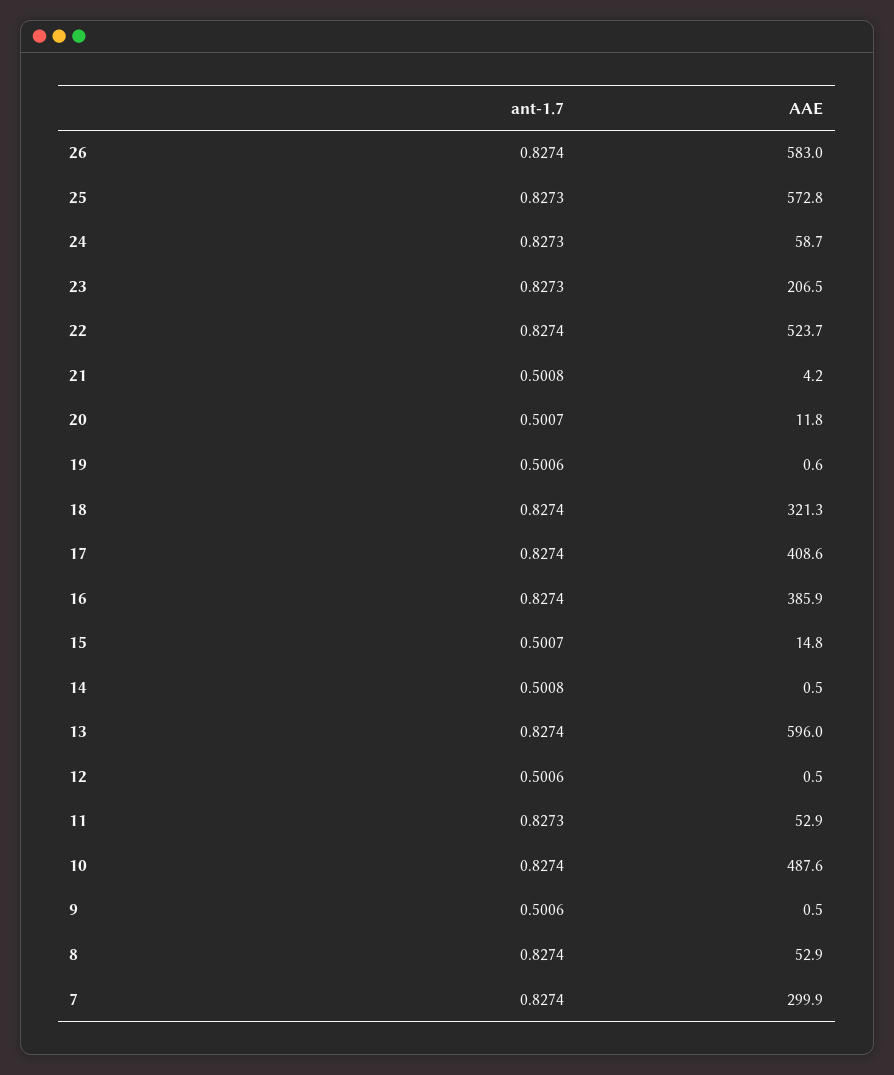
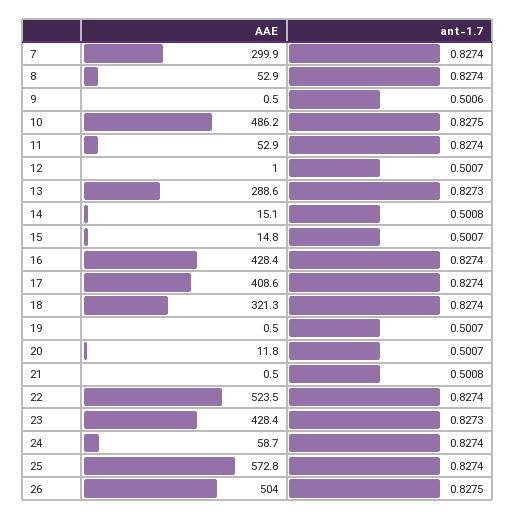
  {
    "ant-1.7": {
-     "26": 0.8274,
+     "26": 0.8275,
-     "25": 0.8273,
+     "25": 0.8274,
-     "24": 0.8273,
+     "24": 0.8274,
      "23": 0.8273,
      "22": 0.8274,
      "21": 0.5008,
      "20": 0.5007,
-     "19": 0.5006,
+     "19": 0.5007,
      "18": 0.8274,
      "17": 0.8274,
      "16": 0.8274,
      "15": 0.5007,
      "14": 0.5008,
-     "13": 0.8274,
+     "13": 0.8273,
-     "12": 0.5006,
+     "12": 0.5007,
-     "11": 0.8273,
+     "11": 0.8274,
-     "10": 0.8274,
+     "10": 0.8275,
      "9": 0.5006,
      "8": 0.8274,
      "7": 0.8274
    },
    "AAE": {
-     "26": 583,
+     "26": 504,
      "25": 572.8,
      "24": 58.7,
-     "23": 206.5,
+     "23": 428.4,
-     "22": 523.7,
+     "22": 523.5,
-     "21": 4.2,
+     "21": 0.5,
      "20": 11.8,
-     "19": 0.6,
+     "19": 0.5,
      "18": 321.3,
      "17": 408.6,
-     "16": 385.9,
+     "16": 428.4,
      "15": 14.8,
-     "14": 0.5,
+     "14": 15.1,
-     "13": 596,
+     "13": 288.6,
-     "12": 0.5,
+     "12": 1,
      "11": 52.9,
-     "10": 487.6,
+     "10": 486.2,
      "9": 0.5,
      "8": 52.9,
      "7": 299.9
    }
  }

